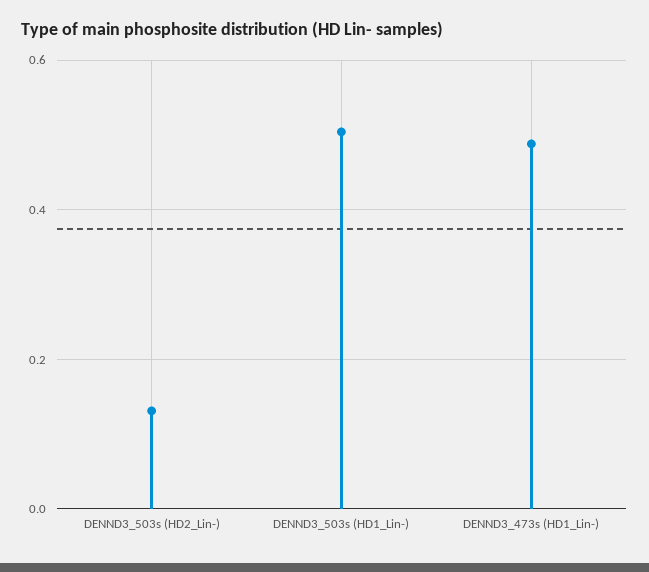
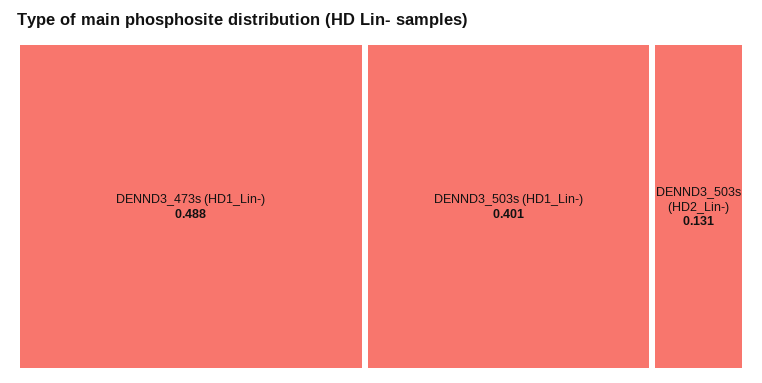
  {
    "DENND3_503s (HD2_Lin-)": 0.131,
-   "DENND3_503s (HD1_Lin-)": 0.5,
+   "DENND3_503s (HD1_Lin-)": 0.401,
    "DENND3_473s (HD1_Lin-)": 0.488
  }

